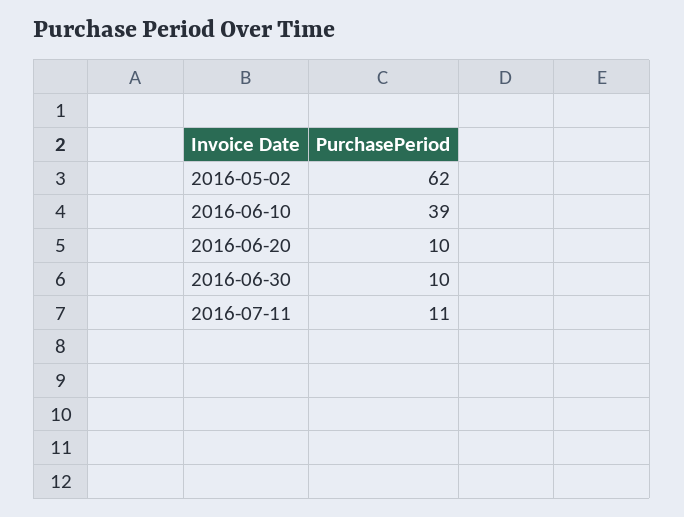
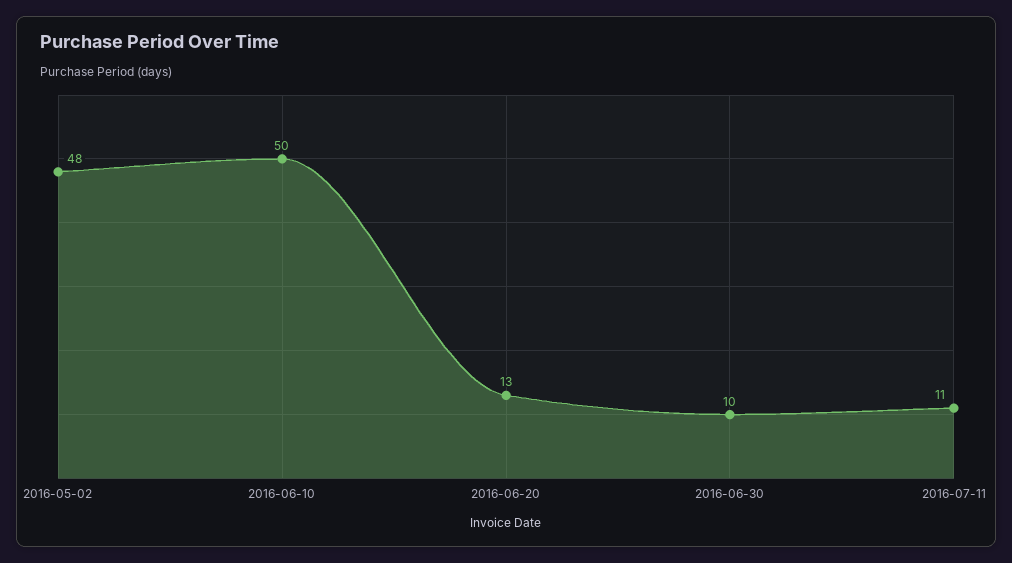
  {
-   "2016-05-02": 62,
+   "2016-05-02": 48,
-   "2016-06-10": 39,
+   "2016-06-10": 50,
-   "2016-06-20": 10,
+   "2016-06-20": 13,
    "2016-06-30": 10,
    "2016-07-11": 11
  }

